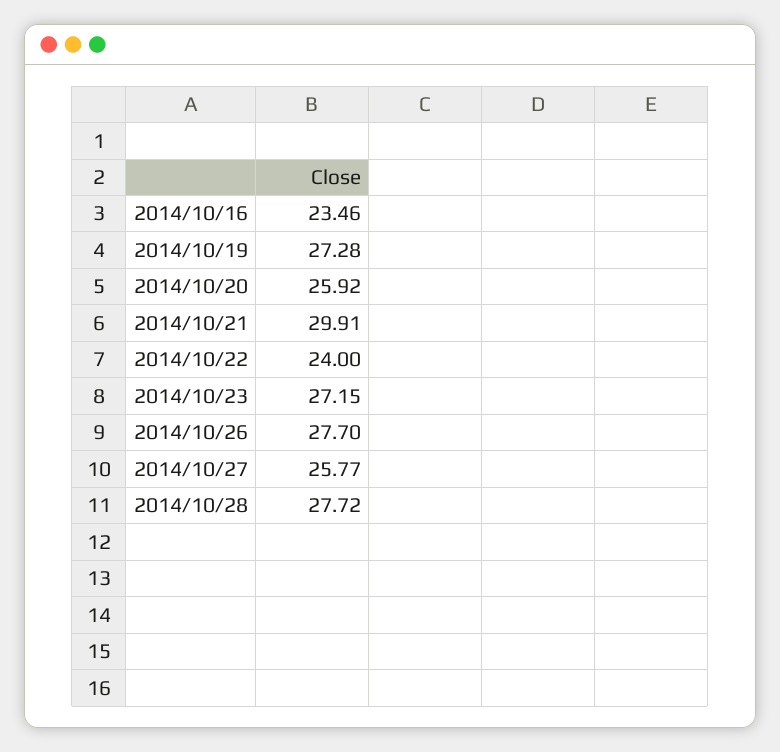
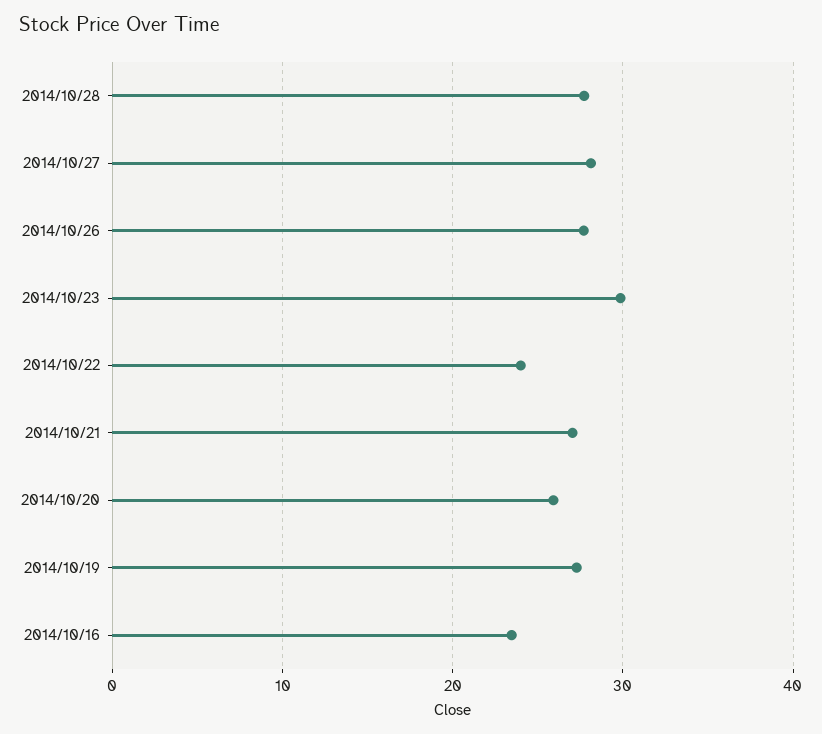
  {
    "2014/10/16": 23.46,
    "2014/10/19": 27.28,
    "2014/10/20": 25.92,
-   "2014/10/21": 29.91,
+   "2014/10/21": 27,
    "2014/10/22": 24,
-   "2014/10/23": 27.15,
+   "2014/10/23": 30,
    "2014/10/26": 27.7,
-   "2014/10/27": 25.77,
+   "2014/10/27": 28,
    "2014/10/28": 27.72
  }

